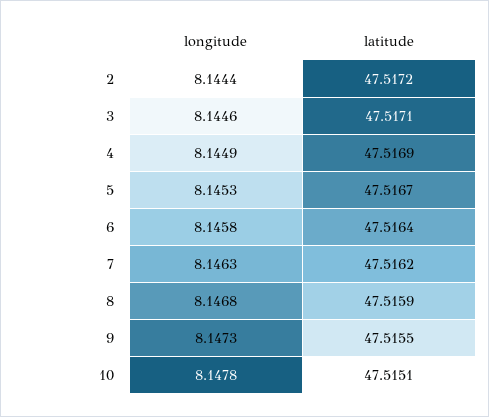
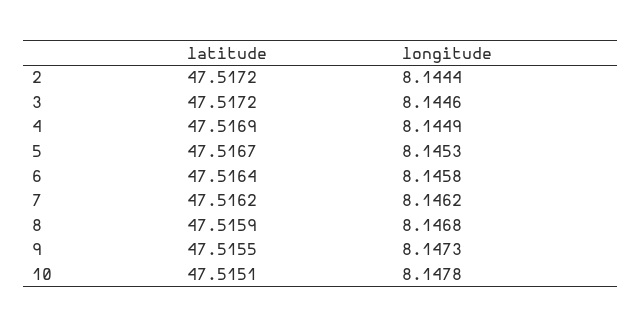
  {
    "longitude": {
      "2": 8.1444,
      "3": 8.1446,
      "4": 8.1449,
      "5": 8.1453,
      "6": 8.1458,
-     "7": 8.1463,
+     "7": 8.1462,
      "8": 8.1468,
      "9": 8.1473,
      "10": 8.1478
    },
    "latitude": {
      "2": 47.5172,
-     "3": 47.5171,
+     "3": 47.5172,
      "4": 47.5169,
      "5": 47.5167,
      "6": 47.5164,
      "7": 47.5162,
      "8": 47.5159,
      "9": 47.5155,
      "10": 47.5151
    }
  }

